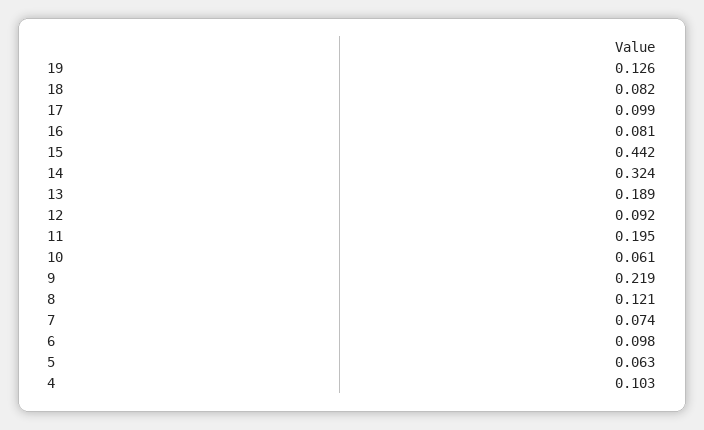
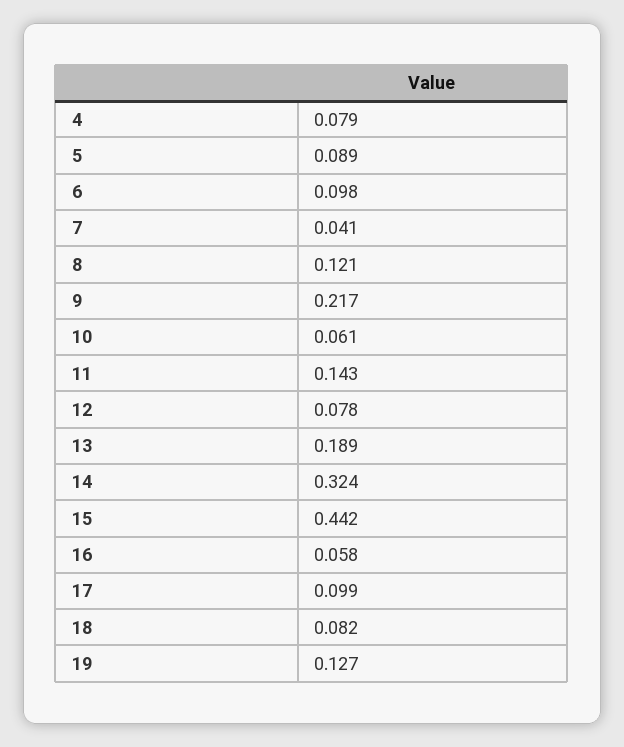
  {
-   "19": 0.126,
+   "19": 0.127,
    "18": 0.082,
    "17": 0.099,
-   "16": 0.081,
+   "16": 0.058,
    "15": 0.442,
    "14": 0.324,
    "13": 0.189,
-   "12": 0.092,
+   "12": 0.078,
-   "11": 0.195,
+   "11": 0.143,
    "10": 0.061,
-   "9": 0.219,
+   "9": 0.217,
    "8": 0.121,
-   "7": 0.074,
+   "7": 0.041,
    "6": 0.098,
-   "5": 0.063,
+   "5": 0.089,
-   "4": 0.103
+   "4": 0.079
  }

